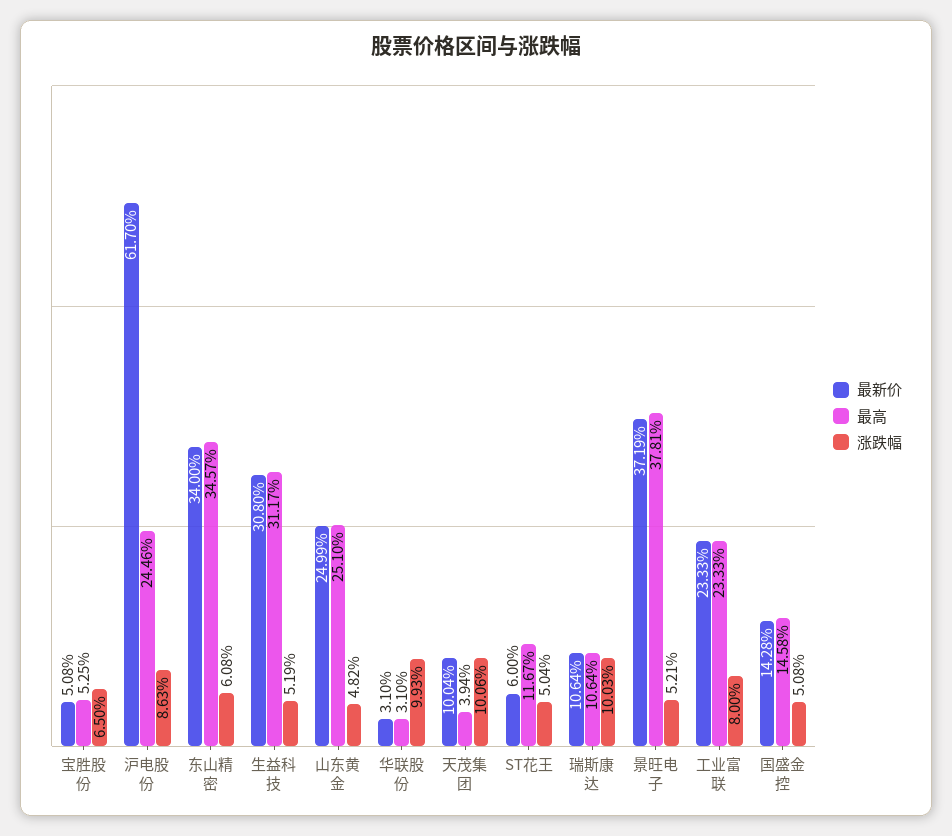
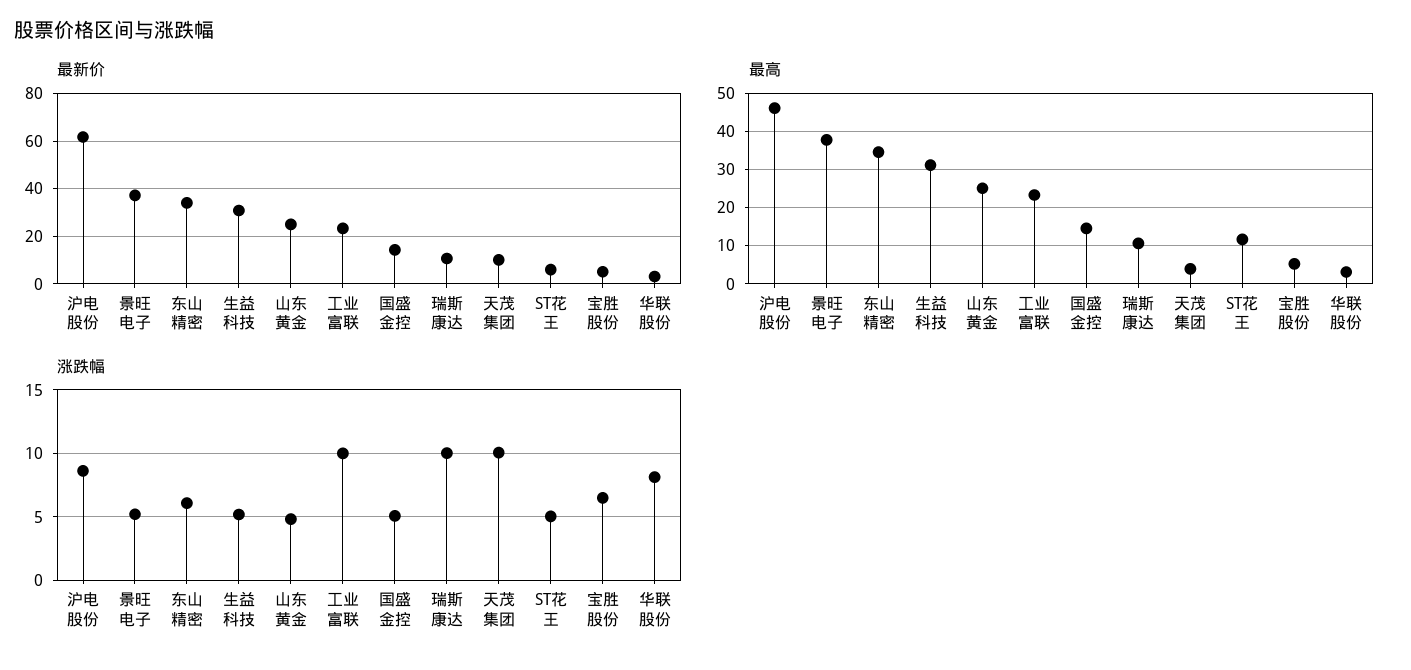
  {
    "最新价": {
      "宝胜股份": 5.08,
      "沪电股份": 61.7,
      "东山精密": 34,
      "生益科技": 30.8,
      "山东黄金": 24.99,
      "华联股份": 3.1,
      "天茂集团": 10.04,
      "ST花王": 6,
      "瑞斯康达": 10.64,
      "景旺电子": 37.19,
      "工业富联": 23.33,
      "国盛金控": 14.28
    },
    "最高": {
      "宝胜股份": 5.25,
-     "沪电股份": 24.46,
+     "沪电股份": 46,
      "东山精密": 34.57,
      "生益科技": 31.17,
      "山东黄金": 25.1,
      "华联股份": 3.1,
      "天茂集团": 3.94,
      "ST花王": 11.67,
      "瑞斯康达": 10.64,
      "景旺电子": 37.81,
      "工业富联": 23.33,
      "国盛金控": 14.58
    },
    "涨跌幅": {
      "宝胜股份": 6.5,
      "沪电股份": 8.63,
      "东山精密": 6.08,
      "生益科技": 5.19,
      "山东黄金": 4.82,
-     "华联股份": 9.93,
+     "华联股份": 8,
      "天茂集团": 10.06,
      "ST花王": 5.04,
      "瑞斯康达": 10.03,
      "景旺电子": 5.21,
-     "工业富联": 8,
+     "工业富联": 10,
      "国盛金控": 5.08
    }
  }

